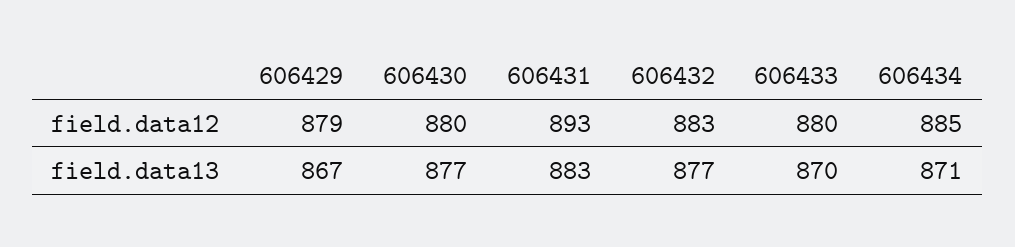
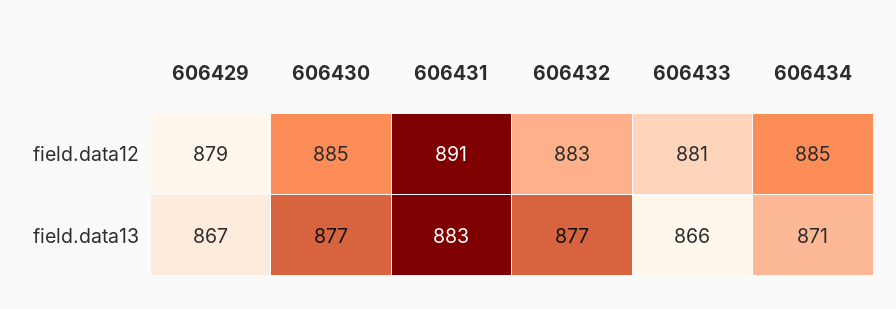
  {
    "606429": {
      "field.data12": 879,
      "field.data13": 867
    },
    "606430": {
-     "field.data12": 880,
+     "field.data12": 885,
      "field.data13": 877
    },
    "606431": {
-     "field.data12": 893,
+     "field.data12": 891,
      "field.data13": 883
    },
    "606432": {
      "field.data12": 883,
      "field.data13": 877
    },
    "606433": {
-     "field.data12": 880,
+     "field.data12": 881,
-     "field.data13": 870
+     "field.data13": 866
    },
    "606434": {
      "field.data12": 885,
      "field.data13": 871
    }
  }

